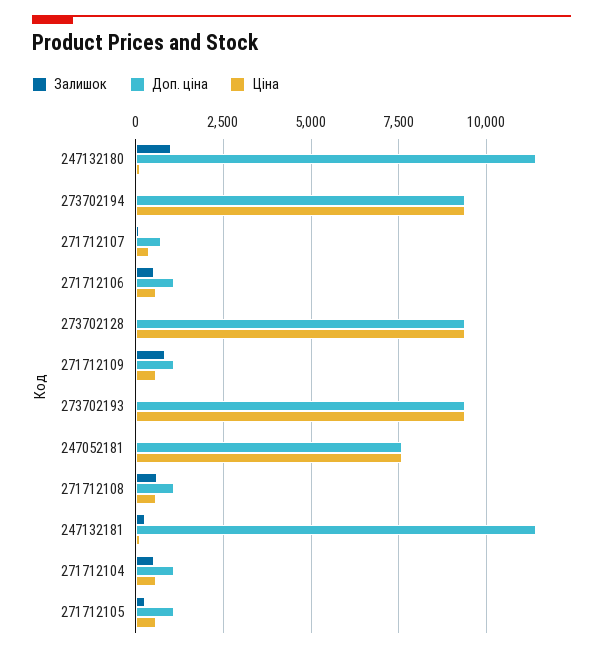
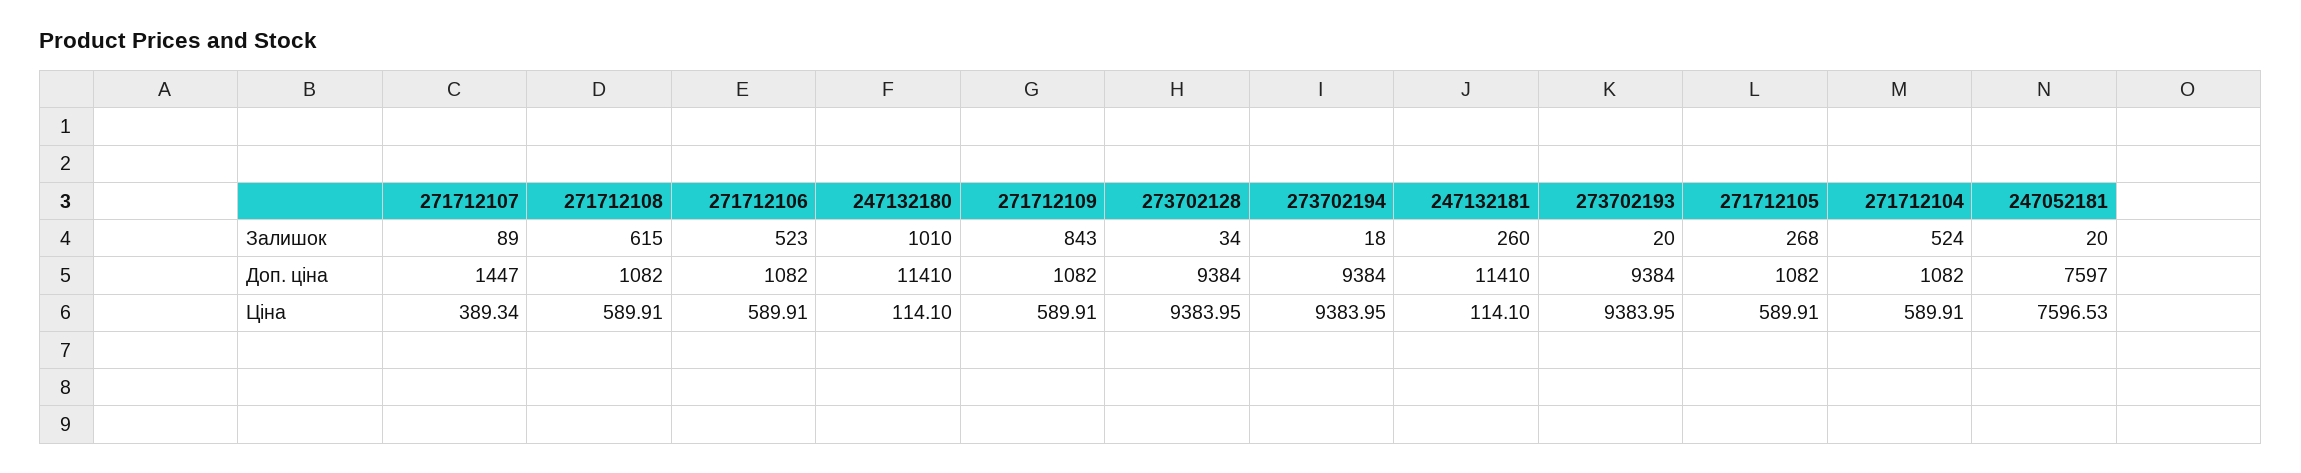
  {
    "Залишок": {
      "247132180": 1010,
      "273702194": 18,
      "271712107": 89,
      "271712106": 523,
      "273702128": 34,
      "271712109": 843,
      "273702193": 20,
      "247052181": 20,
      "271712108": 615,
      "247132181": 260,
      "271712104": 524,
      "271712105": 268
    },
    "Доп. ціна": {
      "247132180": 11410,
      "273702194": 9384,
-     "271712107": 750,
+     "271712107": 1447,
      "271712106": 1082,
      "273702128": 9384,
      "271712109": 1082,
      "273702193": 9384,
      "247052181": 7597,
      "271712108": 1082,
      "247132181": 11410,
      "271712104": 1082,
      "271712105": 1082
    },
    "Ціна": {
      "247132180": 114.1,
      "273702194": 9383.95,
      "271712107": 389.34,
      "271712106": 589.91,
      "273702128": 9383.95,
      "271712109": 589.91,
      "273702193": 9383.95,
      "247052181": 7596.53,
      "271712108": 589.91,
      "247132181": 114.1,
      "271712104": 589.91,
      "271712105": 589.91
    }
  }

